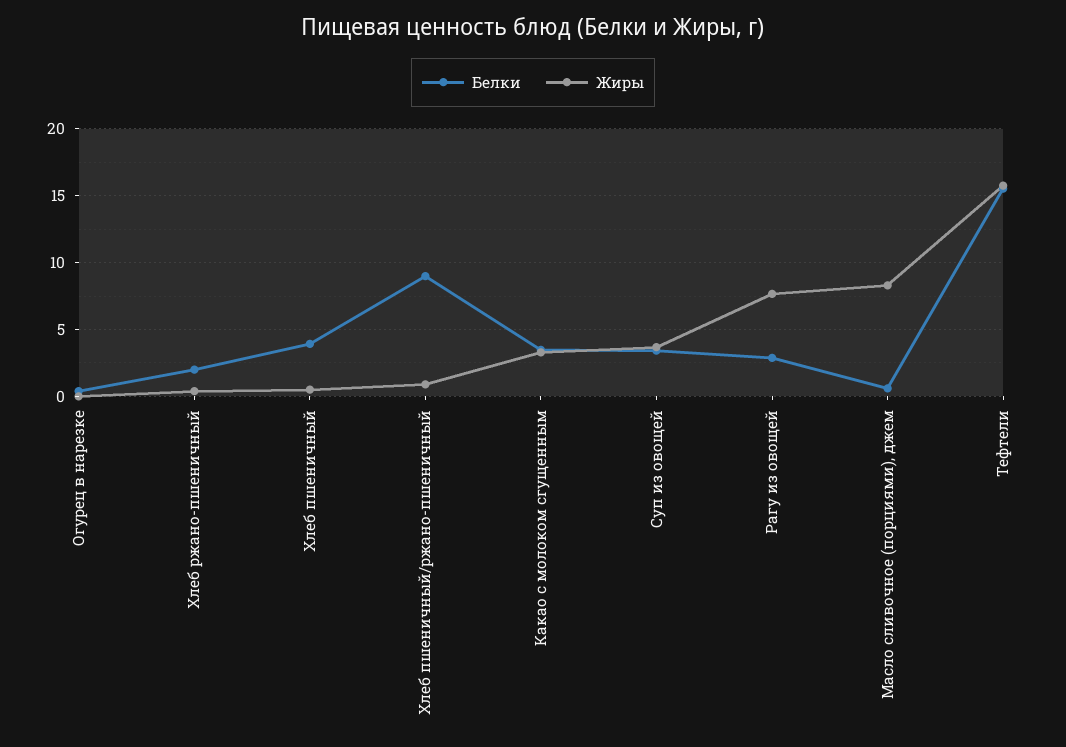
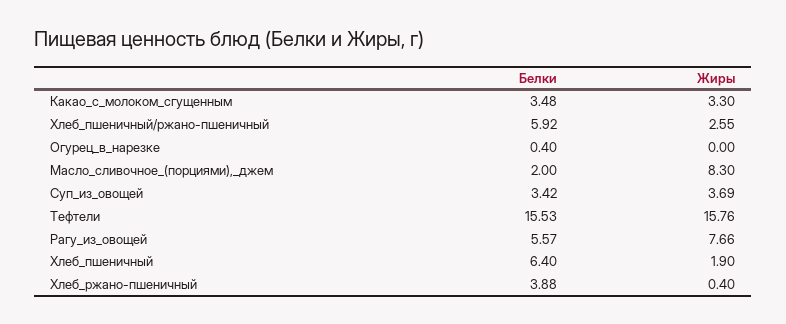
  {
    "Белки": {
      "Огурец в нарезке": 0.4,
-     "Хлеб ржано-пшеничный": 2,
+     "Хлеб ржано-пшеничный": 3.88,
-     "Хлеб пшеничный": 4,
+     "Хлеб пшеничный": 6.4,
-     "Хлеб пшеничный/ржано-пшеничный": 9,
+     "Хлеб пшеничный/ржано-пшеничный": 5.92,
      "Какао с молоком сгущенным": 3.48,
      "Суп из овощей": 3.42,
-     "Рагу из овощей": 3,
+     "Рагу из овощей": 5.57,
-     "Масло сливочное (порциями), джем": 0.5,
+     "Масло сливочное (порциями), джем": 2,
      "Тефтели": 15.53
    },
    "Жиры": {
      "Огурец в нарезке": 0,
      "Хлеб ржано-пшеничный": 0.4,
-     "Хлеб пшеничный": 0.5,
+     "Хлеб пшеничный": 1.9,
-     "Хлеб пшеничный/ржано-пшеничный": 1,
+     "Хлеб пшеничный/ржано-пшеничный": 2.55,
      "Какао с молоком сгущенным": 3.3,
      "Суп из овощей": 3.69,
      "Рагу из овощей": 7.66,
      "Масло сливочное (порциями), джем": 8.3,
      "Тефтели": 15.76
    }
  }

